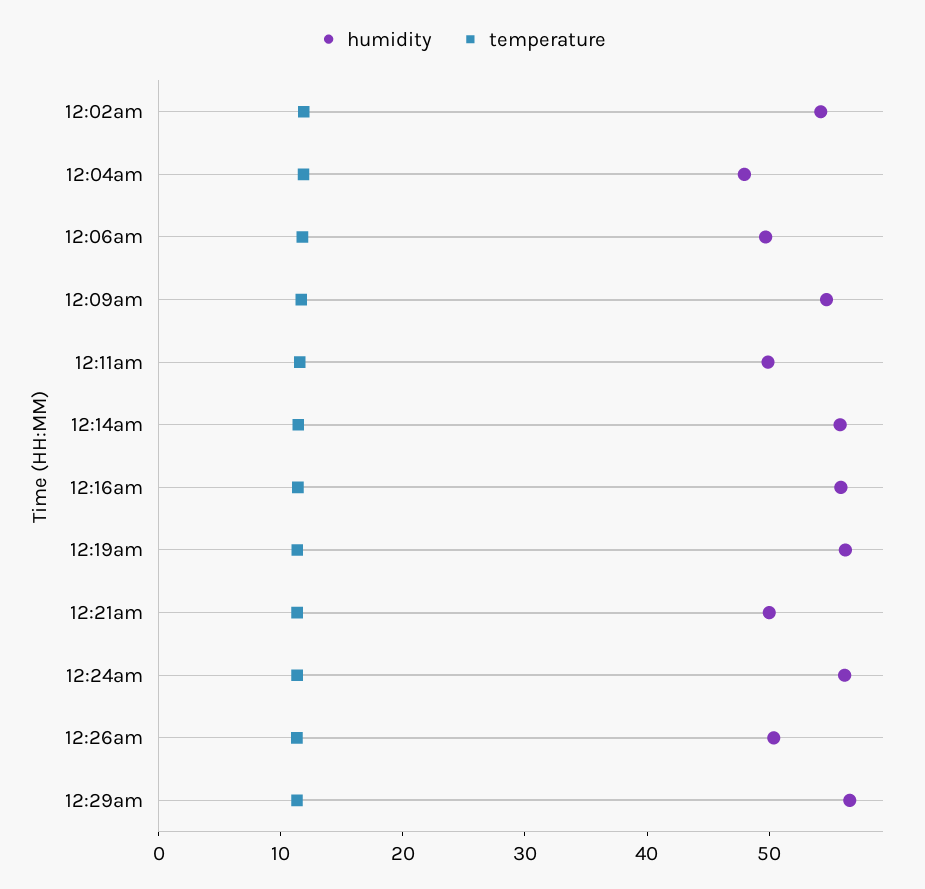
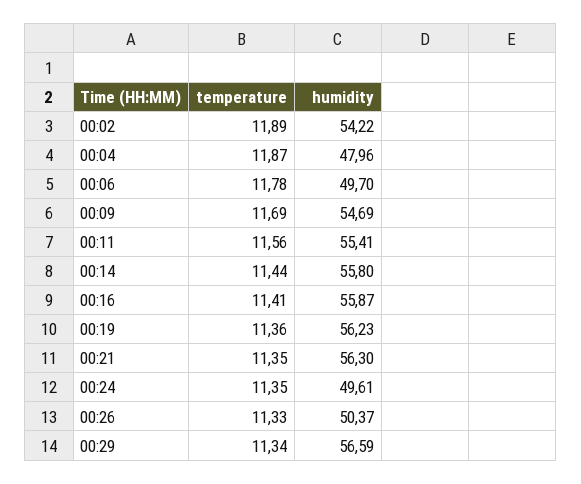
  {
    "humidity": {
      "12:02am": 54.22,
      "12:04am": 47.96,
      "12:06am": 49.7,
      "12:09am": 54.69,
-     "12:11am": 50,
+     "12:11am": 55.41,
      "12:14am": 55.8,
      "12:16am": 55.87,
      "12:19am": 56.23,
-     "12:21am": 50,
+     "12:21am": 56.3,
-     "12:24am": 56,
+     "12:24am": 49.61,
      "12:26am": 50.37,
      "12:29am": 56.59
    },
    "temperature": {
      "12:02am": 11.89,
      "12:04am": 11.87,
      "12:06am": 11.78,
      "12:09am": 11.69,
      "12:11am": 11.56,
      "12:14am": 11.44,
      "12:16am": 11.41,
      "12:19am": 11.36,
      "12:21am": 11.35,
      "12:24am": 11.35,
      "12:26am": 11.33,
      "12:29am": 11.34
    }
  }

